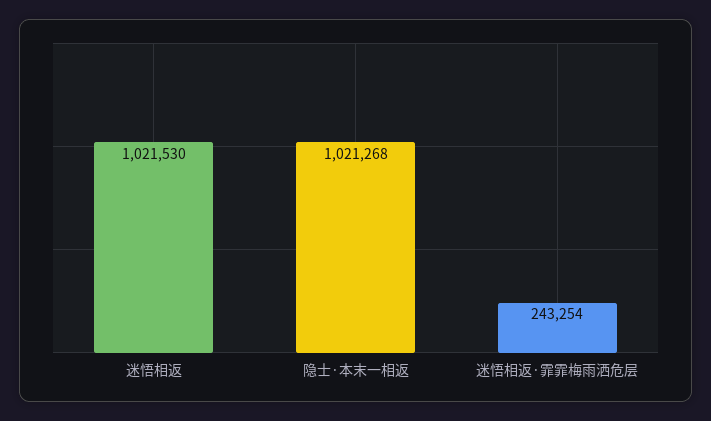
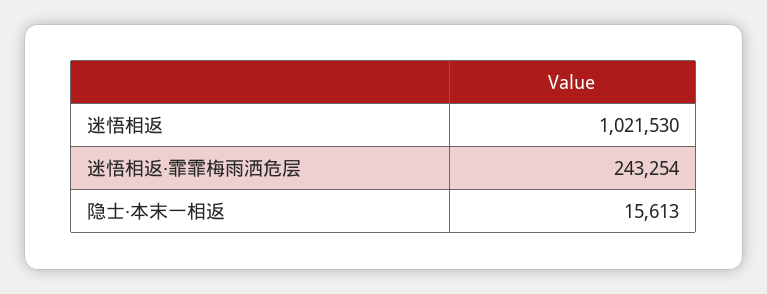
  {
    "迷悟相返": 1021530,
-   "隐士·本末一相返": 1021268,
+   "隐士·本末一相返": 15613,
    "迷悟相返·霏霏梅雨洒危层": 243254
  }

